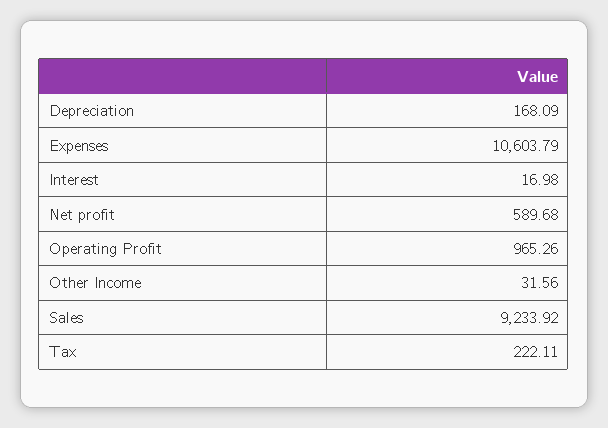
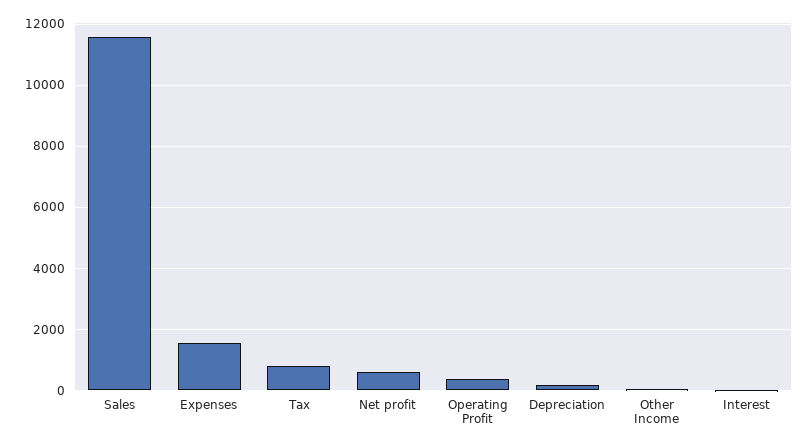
  {
    "Depreciation": 168.09,
-   "Expenses": 10603.79,
+   "Expenses": 1600,
    "Interest": 16.98,
    "Net profit": 589.68,
-   "Operating Profit": 965.26,
+   "Operating Profit": 400,
    "Other Income": 31.56,
-   "Sales": 9233.92,
+   "Sales": 11600,
-   "Tax": 222.11
+   "Tax": 800
  }

